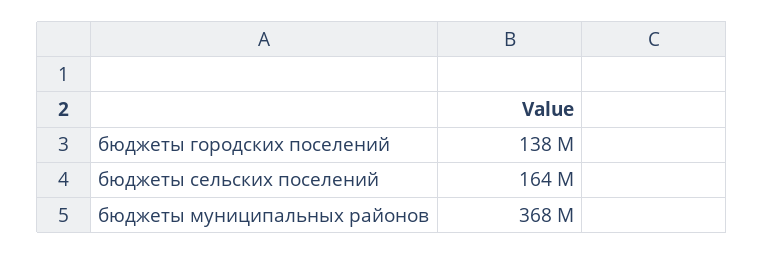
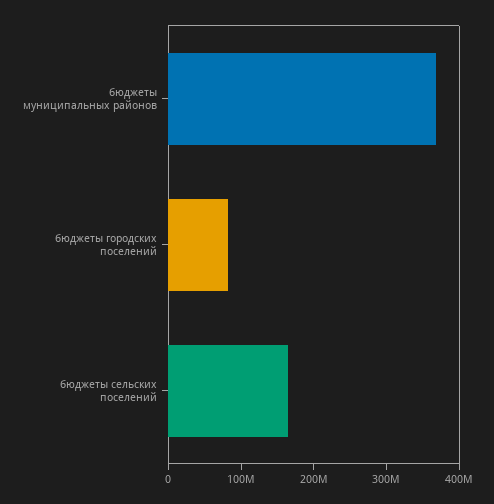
  {
-   "бюджеты городских поселений": 138000000,
+   "бюджеты городских поселений": 80000000,
    "бюджеты сельских поселений": 164000000,
    "бюджеты муниципальных районов": 368000000
  }

